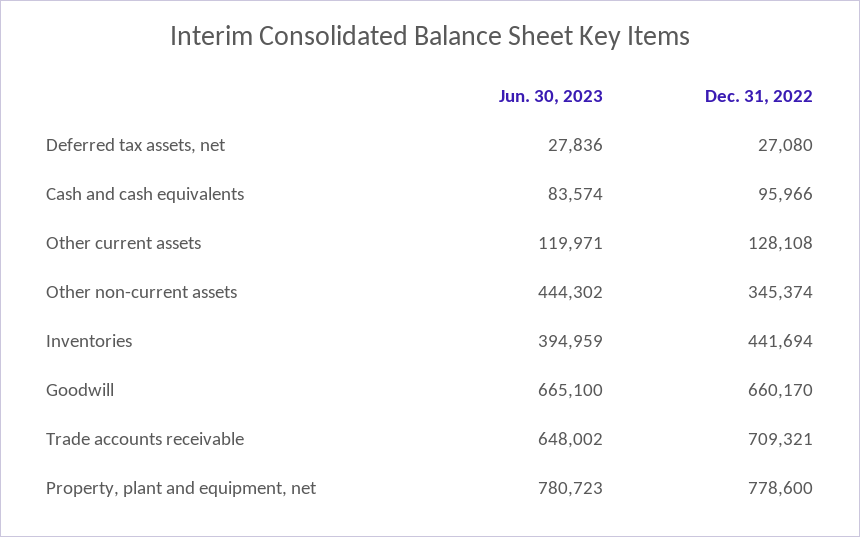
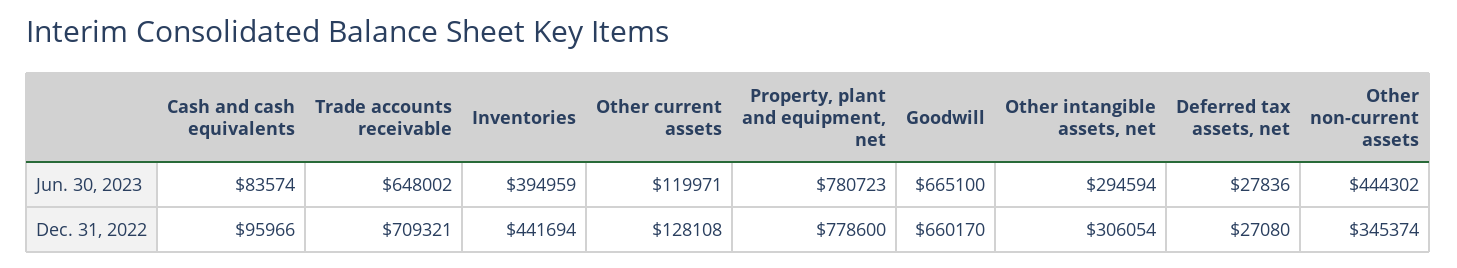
  {
    "Jun. 30, 2023": {
      "Deferred tax assets, net": 27836,
      "Cash and cash equivalents": 83574,
      "Other current assets": 119971,
      "Other non-current assets": 444302,
      "Inventories": 394959,
      "Goodwill": 665100,
      "Trade accounts receivable": 648002,
-     "Property, plant and equipment, net": 780723
+     "Property, plant and equipment, net": 780723,
+     "Other intangible assets, net": 294594
    },
    "Dec. 31, 2022": {
      "Deferred tax assets, net": 27080,
      "Cash and cash equivalents": 95966,
      "Other current assets": 128108,
      "Other non-current assets": 345374,
      "Inventories": 441694,
      "Goodwill": 660170,
      "Trade accounts receivable": 709321,
-     "Property, plant and equipment, net": 778600
+     "Property, plant and equipment, net": 778600,
+     "Other intangible assets, net": 306054
    }
  }

